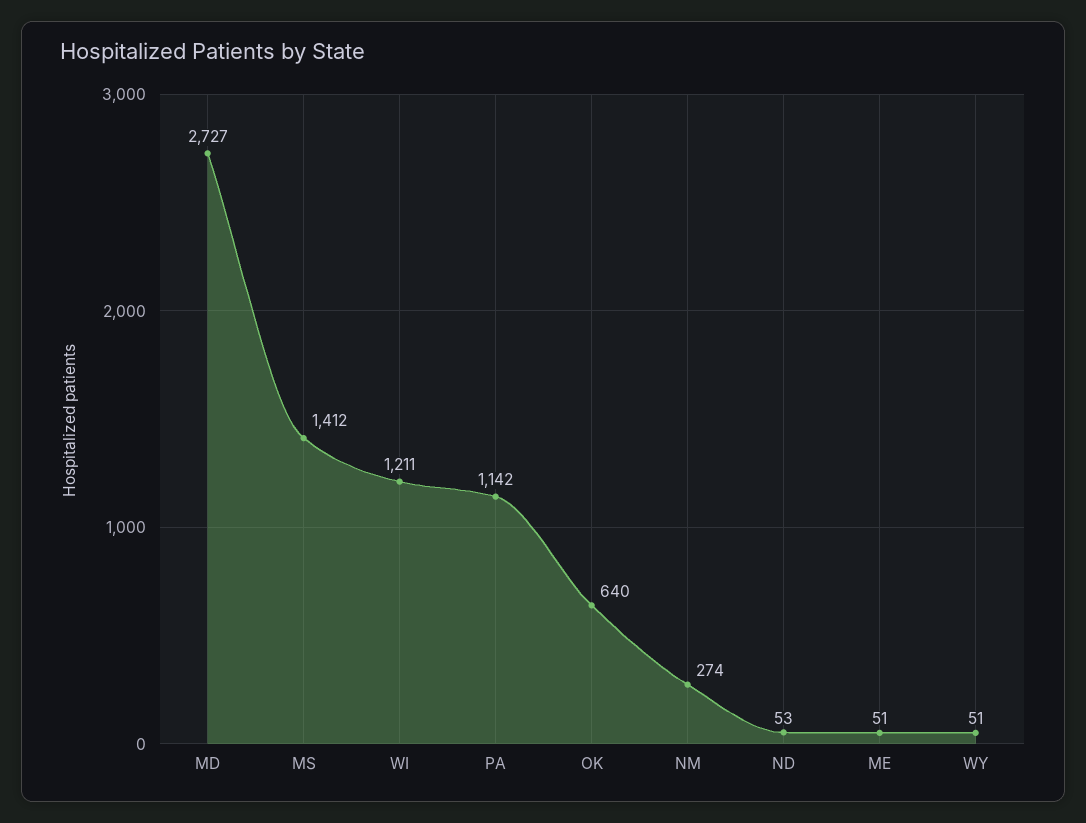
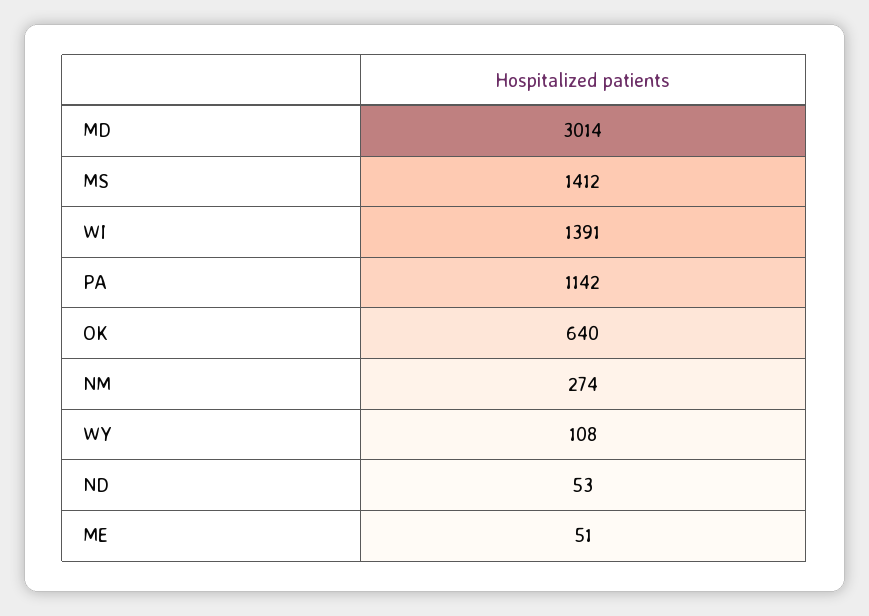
  {
-   "MD": 2727,
+   "MD": 3014,
    "MS": 1412,
-   "WI": 1211,
+   "WI": 1391,
    "PA": 1142,
    "OK": 640,
    "NM": 274,
    "ND": 53,
    "ME": 51,
-   "WY": 51
+   "WY": 108
  }

